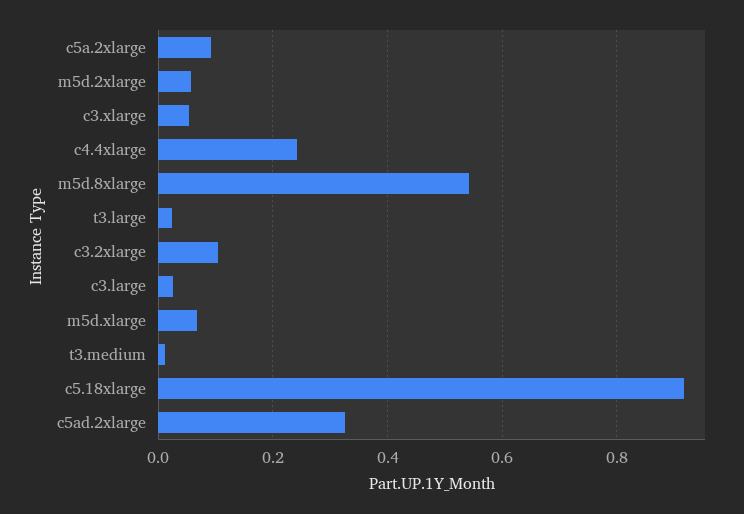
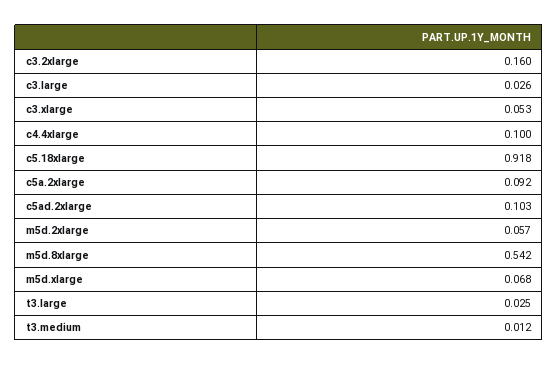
  {
    "c5a.2xlarge": 0.092,
    "m5d.2xlarge": 0.057,
    "c3.xlarge": 0.053,
-   "c4.4xlarge": 0.24,
+   "c4.4xlarge": 0.1,
    "m5d.8xlarge": 0.542,
    "t3.large": 0.025,
-   "c3.2xlarge": 0.1,
+   "c3.2xlarge": 0.16,
    "c3.large": 0.026,
    "m5d.xlarge": 0.068,
    "t3.medium": 0.012,
    "c5.18xlarge": 0.918,
-   "c5ad.2xlarge": 0.32
+   "c5ad.2xlarge": 0.103
  }

